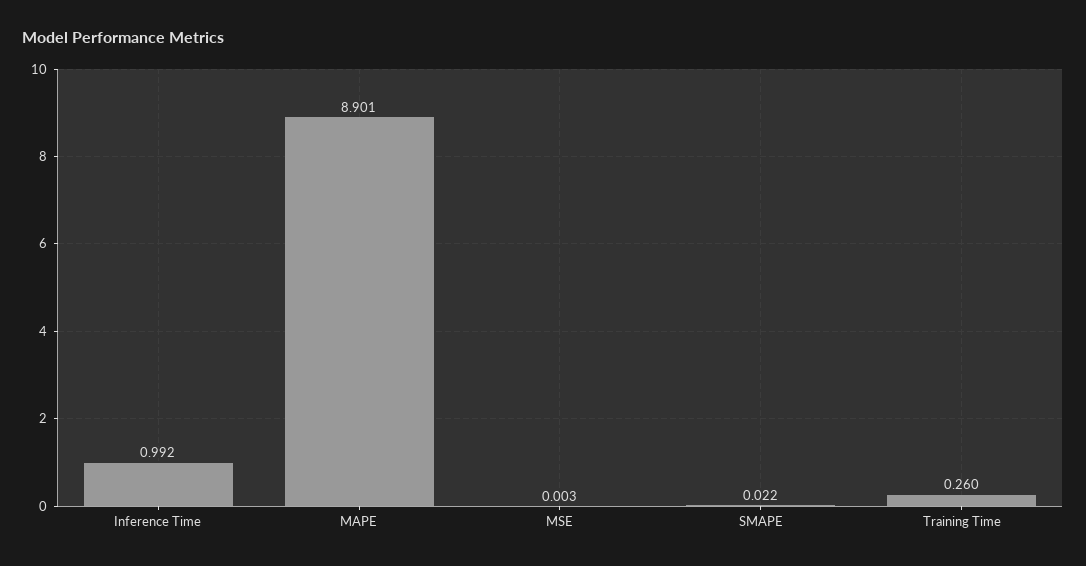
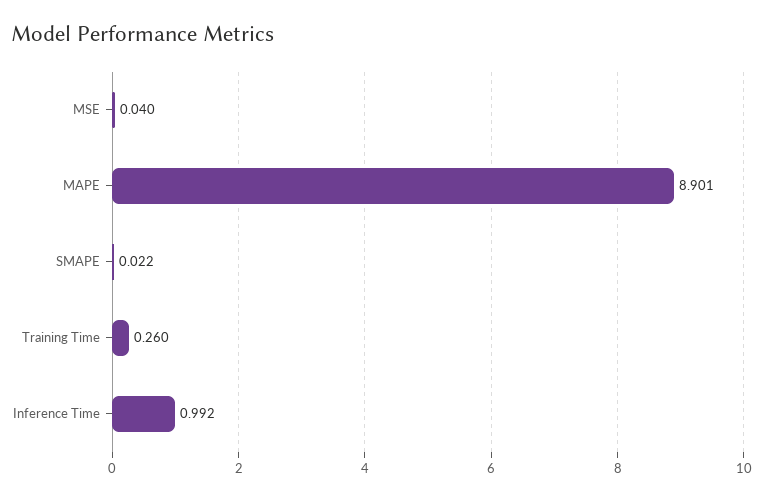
  {
    "Inference Time": 0.992,
    "MAPE": 8.901,
-   "MSE": 0.003,
+   "MSE": 0.04,
    "SMAPE": 0.022,
    "Training Time": 0.26
  }

